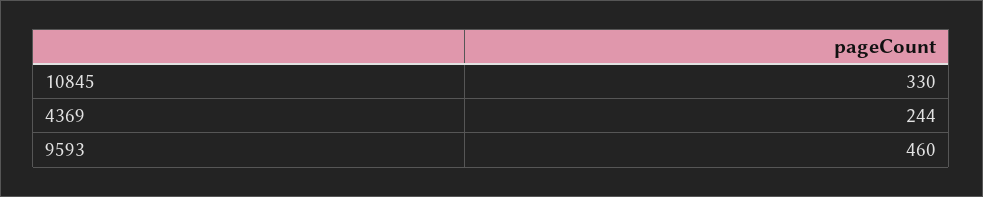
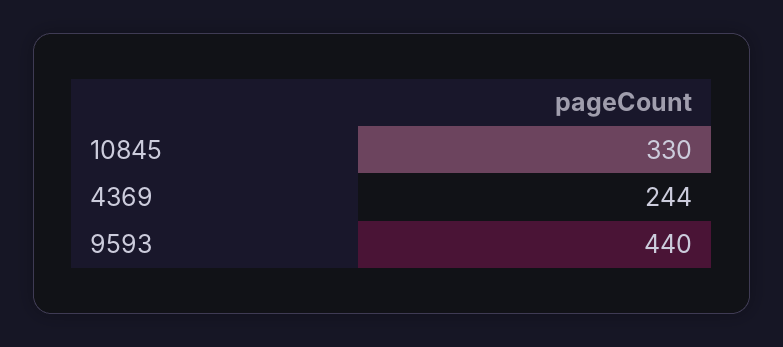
  {
    "10845": 330,
    "4369": 244,
-   "9593": 460
+   "9593": 440
  }

